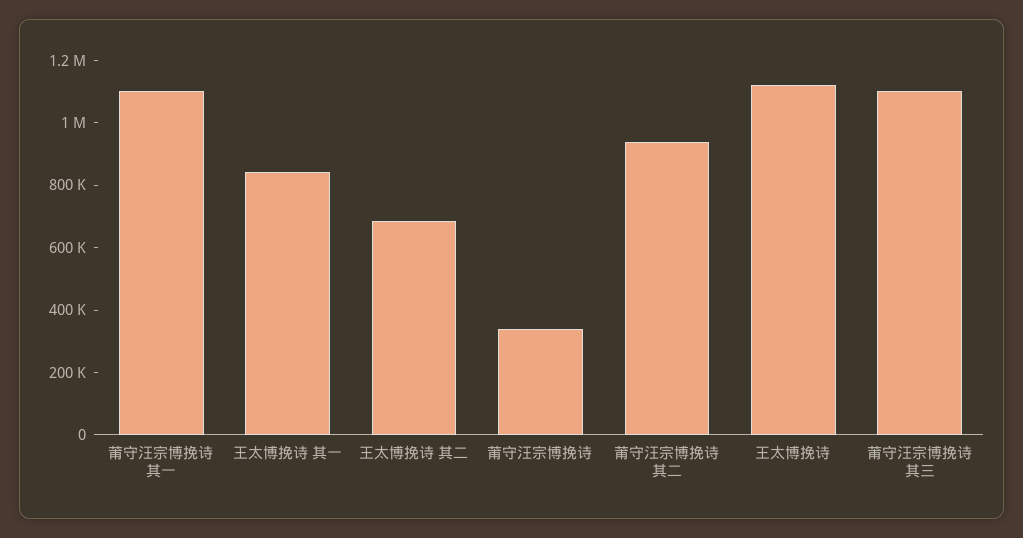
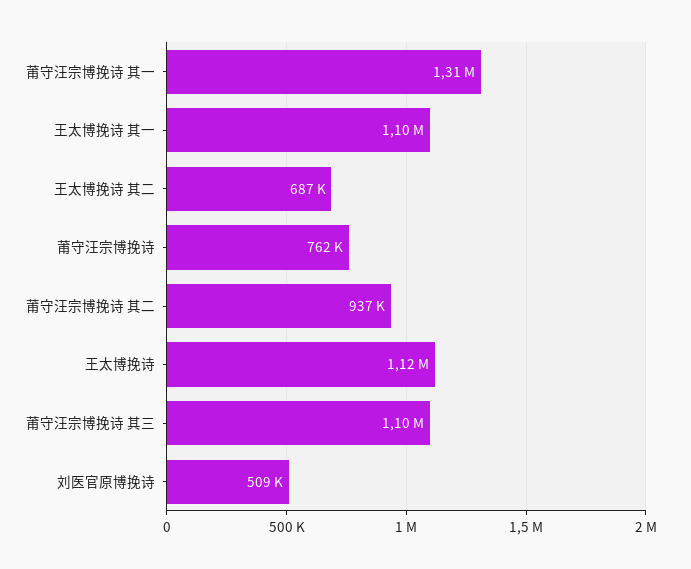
  {
-   "莆守汪宗博挽诗 其一": 1100000,
+   "莆守汪宗博挽诗 其一": 1310000,
-   "王太博挽诗 其一": 850000,
+   "王太博挽诗 其一": 1100000,
    "王太博挽诗 其二": 687000,
-   "莆守汪宗博挽诗": 350000,
+   "莆守汪宗博挽诗": 762000,
    "莆守汪宗博挽诗 其二": 937000,
    "王太博挽诗": 1120000,
-   "莆守汪宗博挽诗 其三": 1100000
+   "莆守汪宗博挽诗 其三": 1100000,
+   "刘医官原博挽诗": 509000
  }

